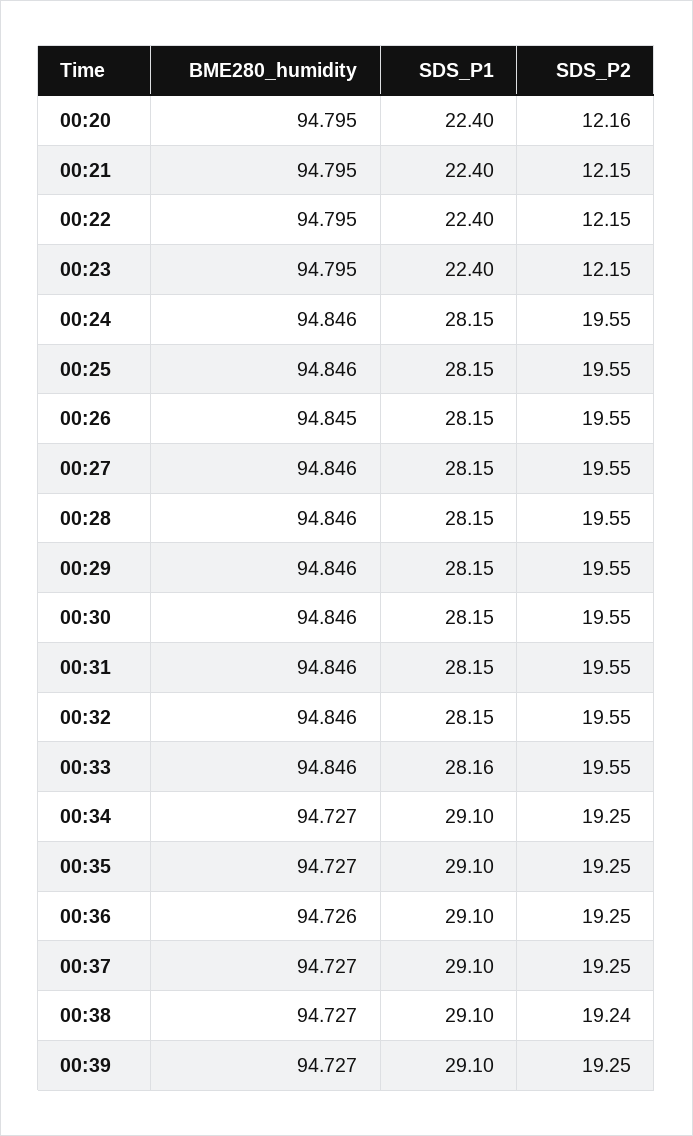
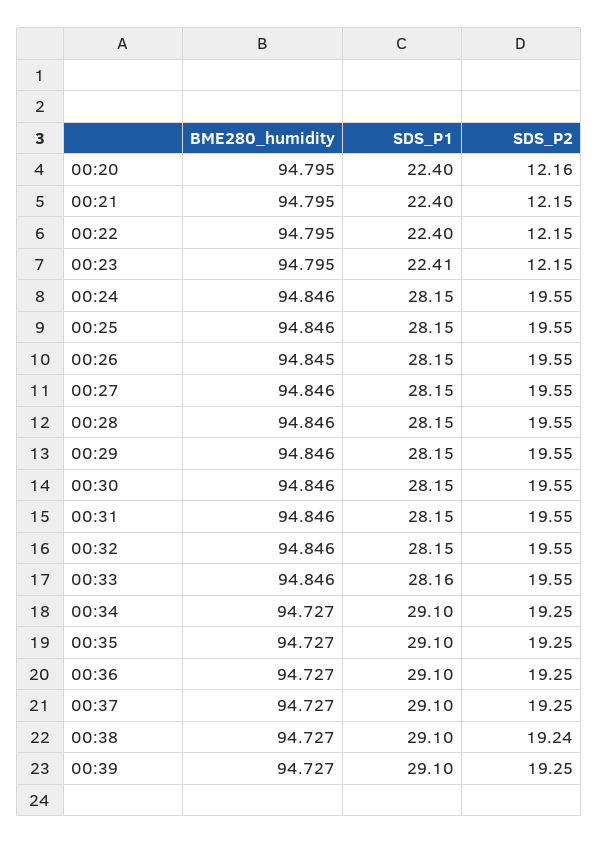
  {
    "BME280_humidity": {
      "00:20": 94.795,
      "00:21": 94.795,
      "00:22": 94.795,
      "00:23": 94.795,
      "00:24": 94.846,
      "00:25": 94.846,
      "00:26": 94.845,
      "00:27": 94.846,
      "00:28": 94.846,
      "00:29": 94.846,
      "00:30": 94.846,
      "00:31": 94.846,
      "00:32": 94.846,
      "00:33": 94.846,
      "00:34": 94.727,
      "00:35": 94.727,
-     "00:36": 94.726,
+     "00:36": 94.727,
      "00:37": 94.727,
      "00:38": 94.727,
      "00:39": 94.727
    },
    "SDS_P1": {
      "00:20": 22.4,
      "00:21": 22.4,
      "00:22": 22.4,
-     "00:23": 22.4,
+     "00:23": 22.41,
      "00:24": 28.15,
      "00:25": 28.15,
      "00:26": 28.15,
      "00:27": 28.15,
      "00:28": 28.15,
      "00:29": 28.15,
      "00:30": 28.15,
      "00:31": 28.15,
      "00:32": 28.15,
      "00:33": 28.16,
      "00:34": 29.1,
      "00:35": 29.1,
      "00:36": 29.1,
      "00:37": 29.1,
      "00:38": 29.1,
      "00:39": 29.1
    },
    "SDS_P2": {
      "00:20": 12.16,
      "00:21": 12.15,
      "00:22": 12.15,
      "00:23": 12.15,
      "00:24": 19.55,
      "00:25": 19.55,
      "00:26": 19.55,
      "00:27": 19.55,
      "00:28": 19.55,
      "00:29": 19.55,
      "00:30": 19.55,
      "00:31": 19.55,
      "00:32": 19.55,
      "00:33": 19.55,
      "00:34": 19.25,
      "00:35": 19.25,
      "00:36": 19.25,
      "00:37": 19.25,
      "00:38": 19.24,
      "00:39": 19.25
    }
  }

